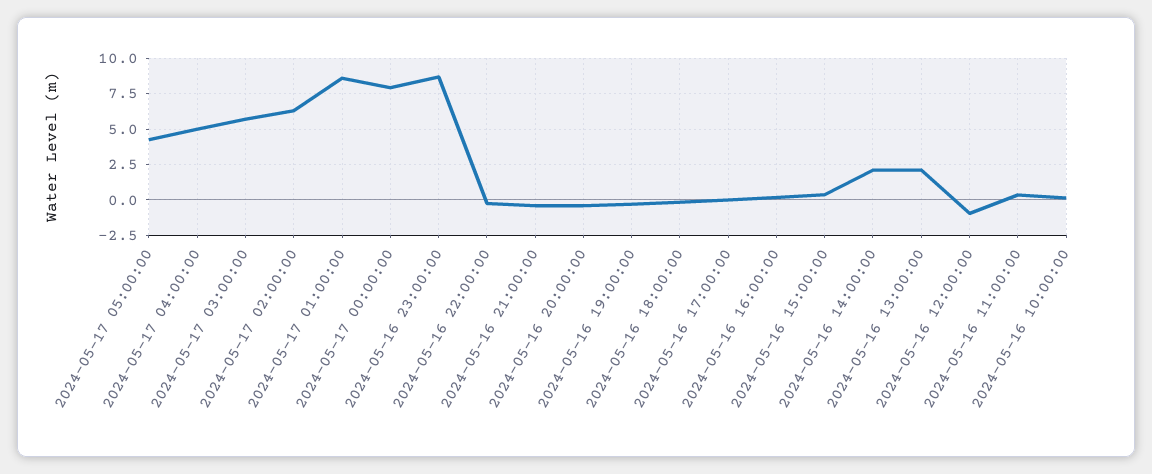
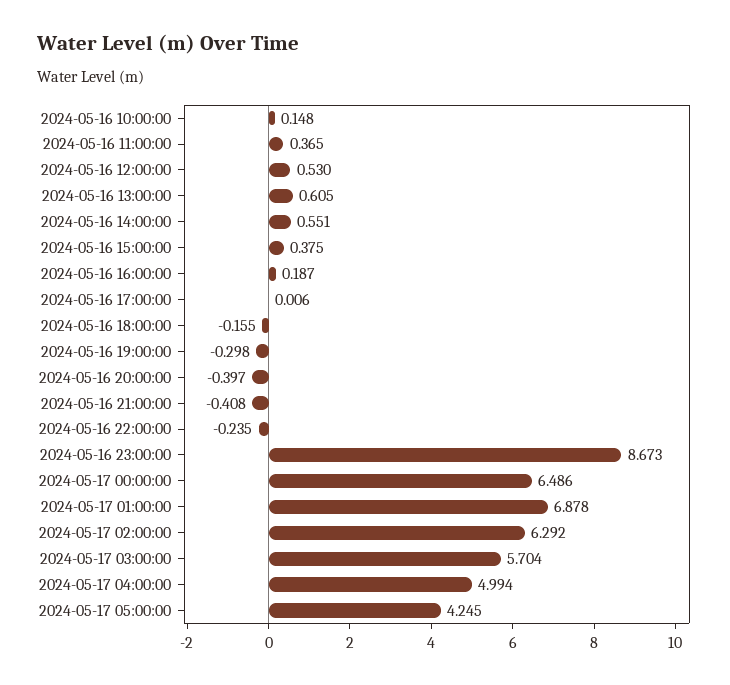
  {
    "2024-05-17 05:00:00": 4.245,
    "2024-05-17 04:00:00": 4.994,
    "2024-05-17 03:00:00": 5.704,
    "2024-05-17 02:00:00": 6.292,
-   "2024-05-17 01:00:00": 8.5,
+   "2024-05-17 01:00:00": 6.878,
-   "2024-05-17 00:00:00": 8,
+   "2024-05-17 00:00:00": 6.486,
    "2024-05-16 23:00:00": 8.673,
    "2024-05-16 22:00:00": -0.235,
    "2024-05-16 21:00:00": -0.408,
    "2024-05-16 20:00:00": -0.397,
    "2024-05-16 19:00:00": -0.298,
    "2024-05-16 18:00:00": -0.155,
    "2024-05-16 17:00:00": 0.006,
    "2024-05-16 16:00:00": 0.187,
    "2024-05-16 15:00:00": 0.375,
-   "2024-05-16 14:00:00": 2,
+   "2024-05-16 14:00:00": 0.551,
-   "2024-05-16 13:00:00": 2,
+   "2024-05-16 13:00:00": 0.605,
-   "2024-05-16 12:00:00": -1,
+   "2024-05-16 12:00:00": 0.53,
    "2024-05-16 11:00:00": 0.365,
    "2024-05-16 10:00:00": 0.148
  }

